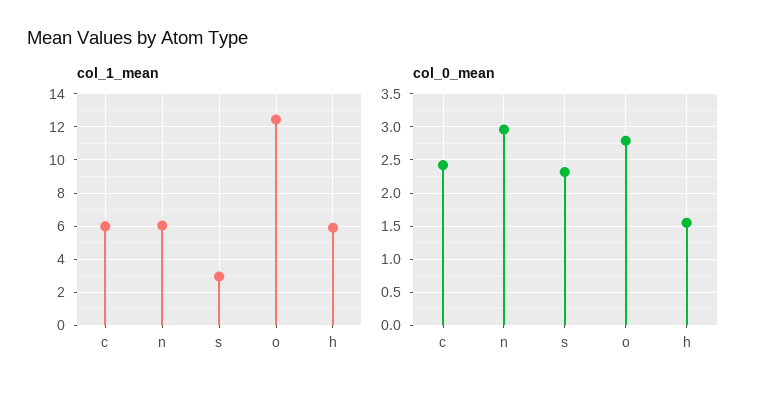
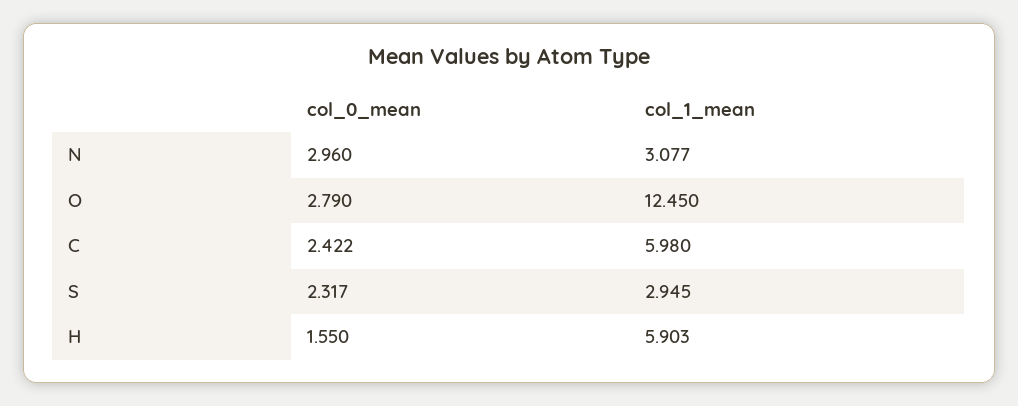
  {
    "col_1_mean": {
      "c": 5.98,
-     "n": 6,
+     "n": 3.077,
      "s": 2.945,
      "o": 12.45,
      "h": 5.903
    },
    "col_0_mean": {
      "c": 2.422,
      "n": 2.96,
      "s": 2.317,
      "o": 2.79,
      "h": 1.55
    }
  }

